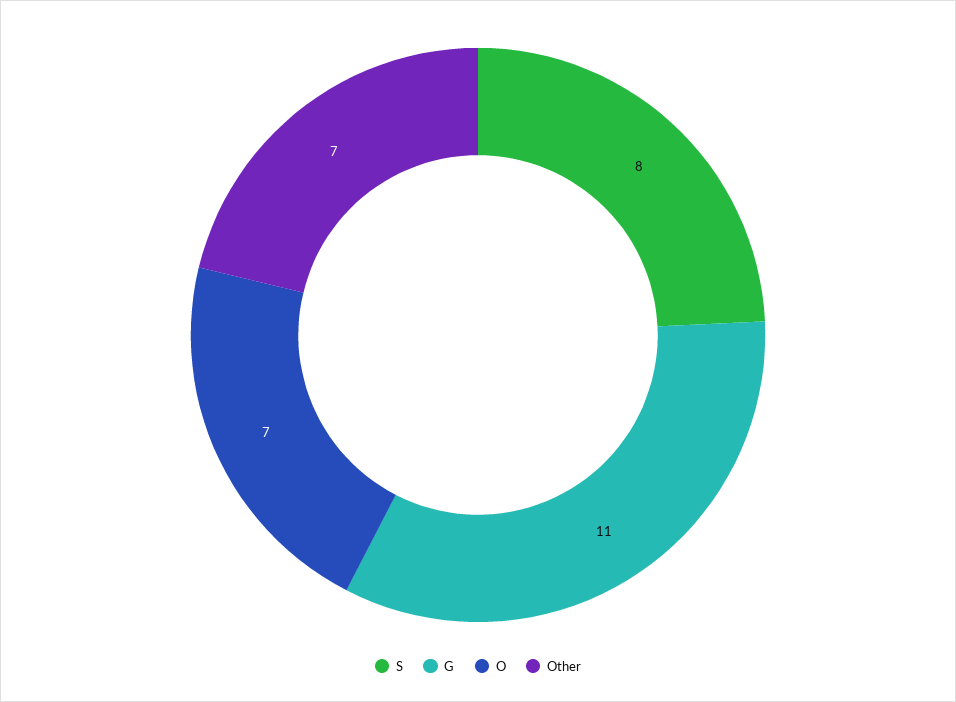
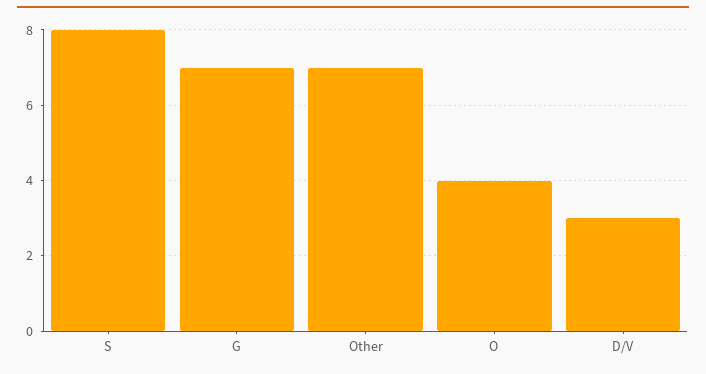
  {
    "S": 8,
-   "G": 11,
+   "G": 7,
-   "O": 7,
+   "O": 4,
-   "Other": 7
+   "Other": 7,
+   "D/V": 3
  }

